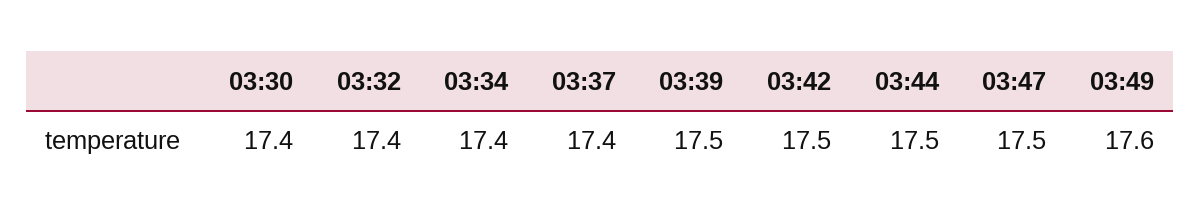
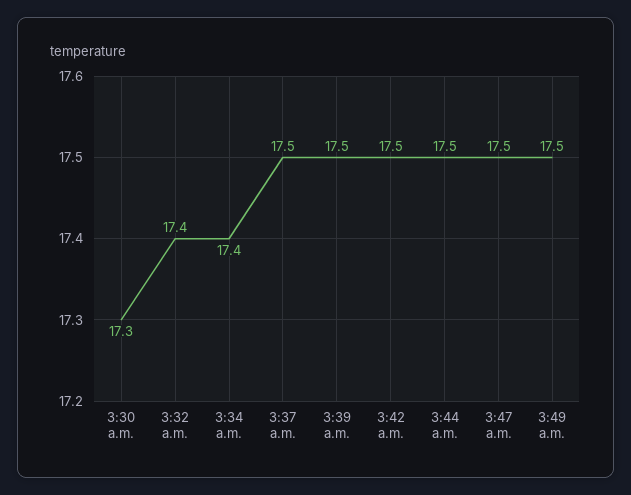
  {
-   "03:30": 17.4,
+   "03:30": 17.3,
    "03:32": 17.4,
    "03:34": 17.4,
-   "03:37": 17.4,
+   "03:37": 17.5,
    "03:39": 17.5,
    "03:42": 17.5,
    "03:44": 17.5,
    "03:47": 17.5,
-   "03:49": 17.6
+   "03:49": 17.5
  }

